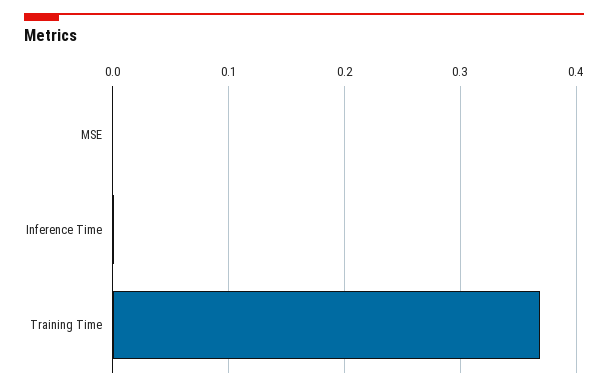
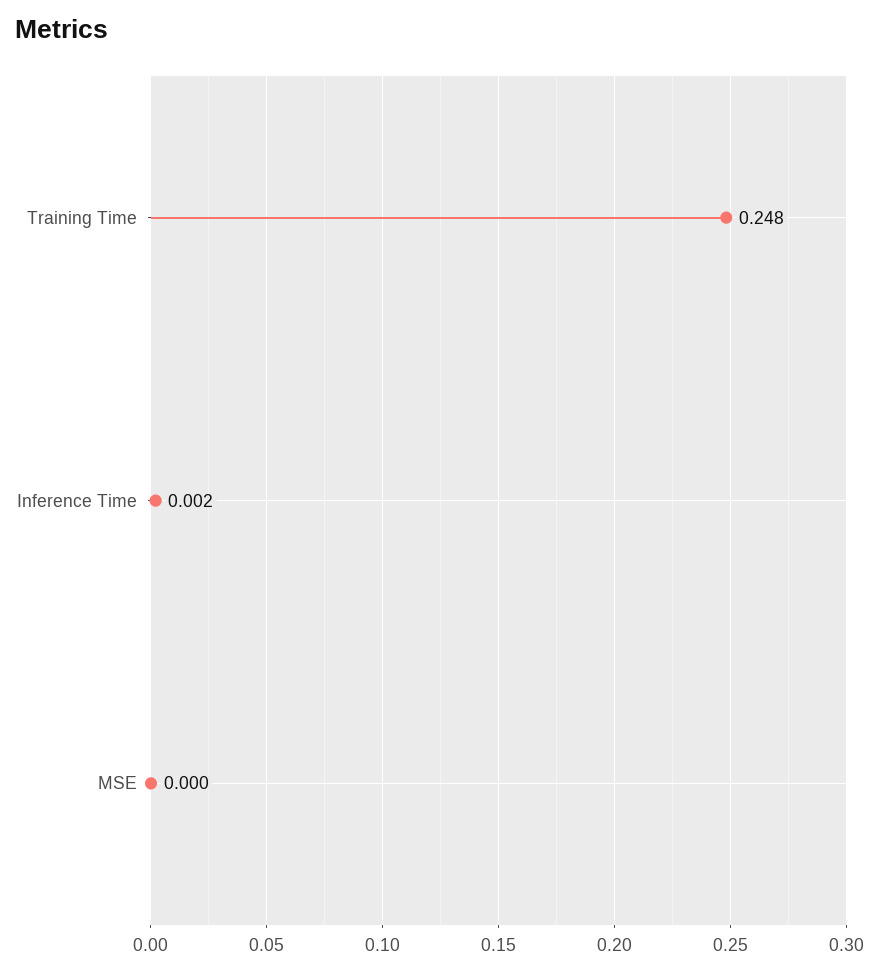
  {
    "MSE": 0,
    "Inference Time": 0.002,
-   "Training Time": 0.37
+   "Training Time": 0.248
  }

